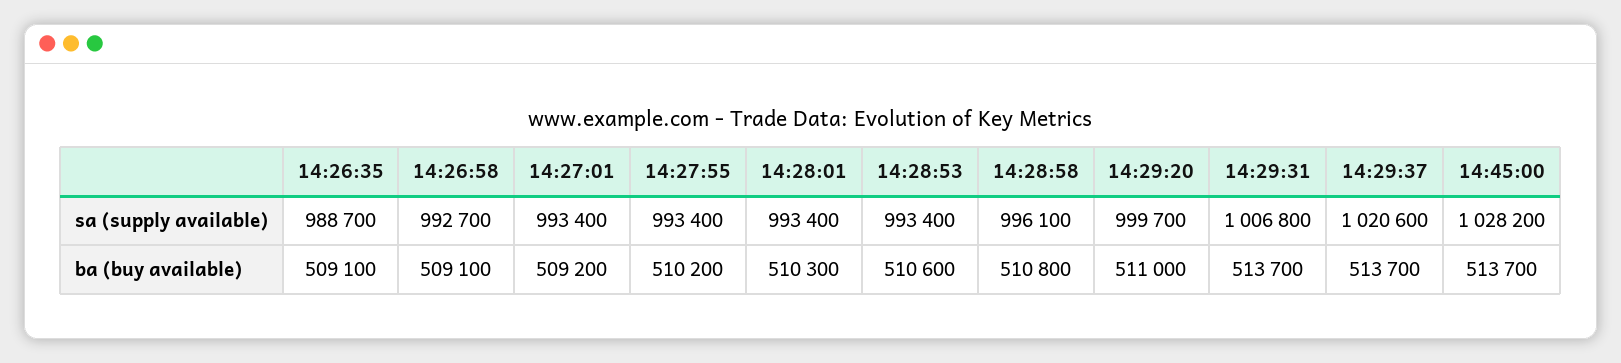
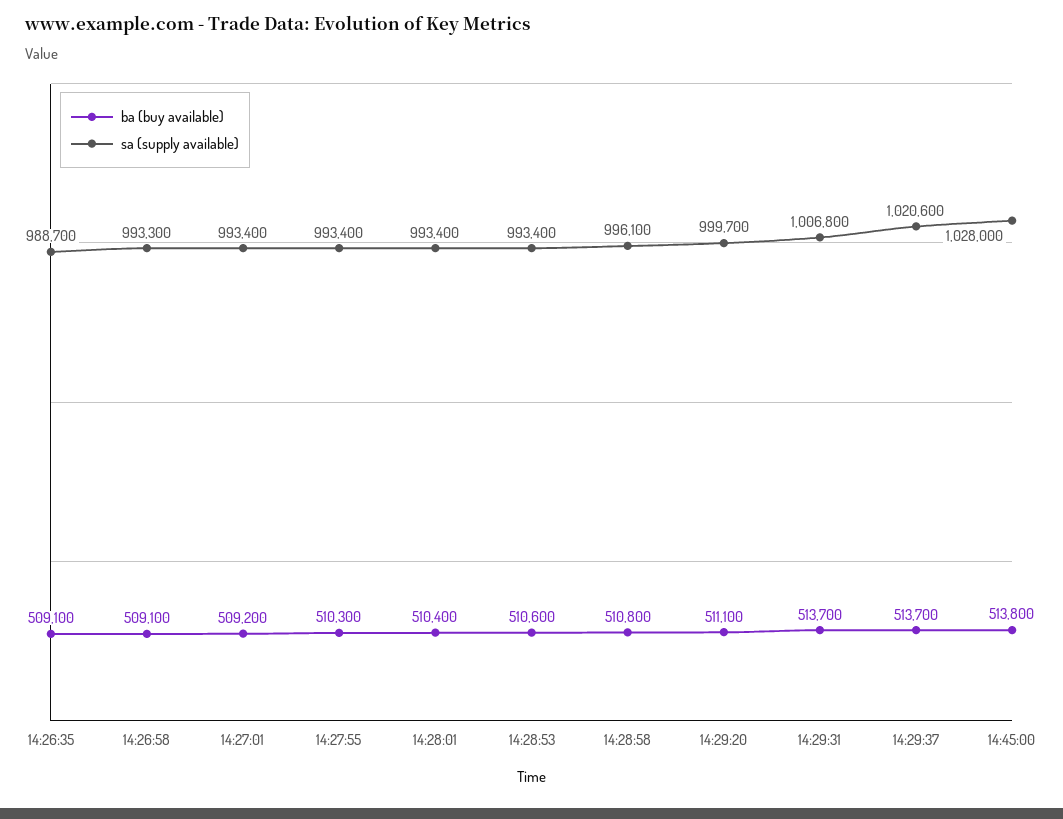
  {
    "sa (supply available)": {
      "14:26:35": 988700,
-     "14:26:58": 992700,
+     "14:26:58": 993300,
      "14:27:01": 993400,
      "14:27:55": 993400,
      "14:28:01": 993400,
      "14:28:53": 993400,
      "14:28:58": 996100,
      "14:29:20": 999700,
      "14:29:31": 1006800,
      "14:29:37": 1020600,
-     "14:45:00": 1028200
+     "14:45:00": 1028000
    },
    "ba (buy available)": {
      "14:26:35": 509100,
      "14:26:58": 509100,
      "14:27:01": 509200,
-     "14:27:55": 510200,
+     "14:27:55": 510300,
-     "14:28:01": 510300,
+     "14:28:01": 510400,
      "14:28:53": 510600,
      "14:28:58": 510800,
-     "14:29:20": 511000,
+     "14:29:20": 511100,
      "14:29:31": 513700,
      "14:29:37": 513700,
-     "14:45:00": 513700
+     "14:45:00": 513800
    }
  }

